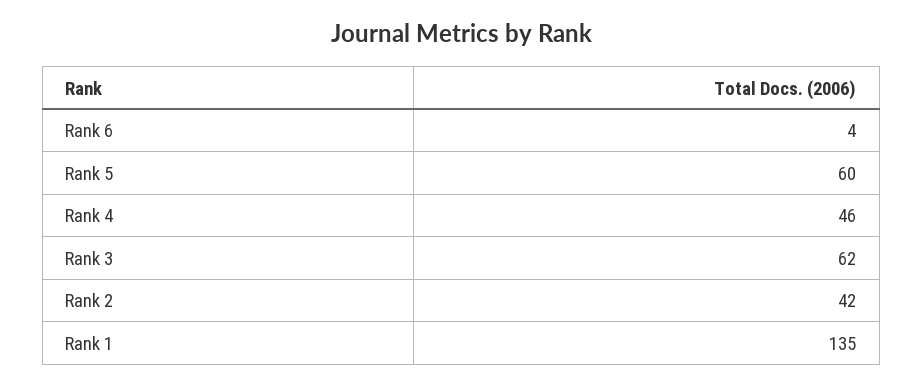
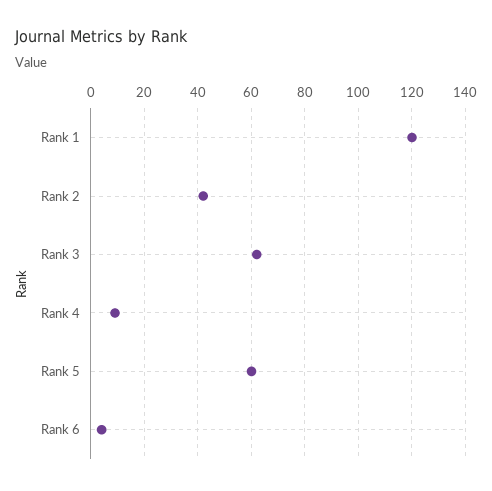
  {
    "Rank 6": 4,
    "Rank 5": 60,
-   "Rank 4": 46,
+   "Rank 4": 10,
    "Rank 3": 62,
    "Rank 2": 42,
-   "Rank 1": 135
+   "Rank 1": 120
  }

